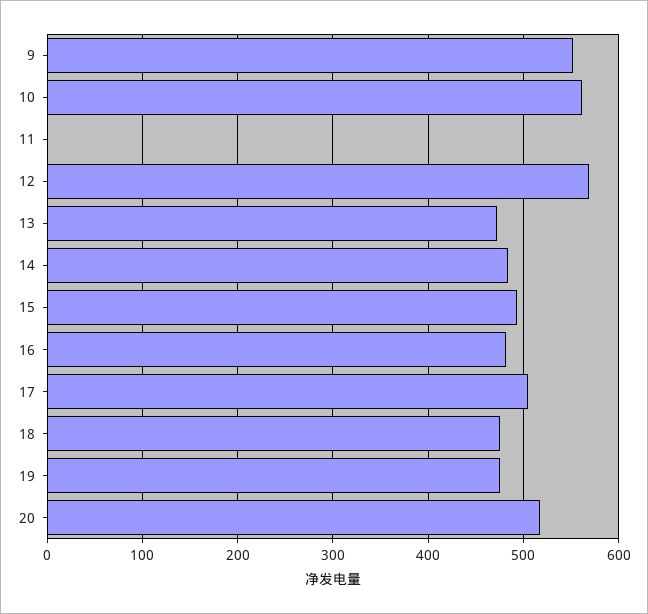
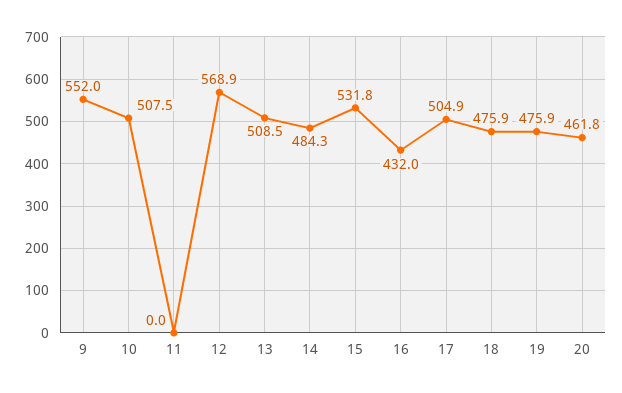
  {
    "9": 552,
-   "10": 560,
+   "10": 507.5,
    "11": 0,
    "12": 568.9,
-   "13": 470,
+   "13": 508.5,
    "14": 484.3,
-   "15": 490,
+   "15": 531.8,
-   "16": 480,
+   "16": 432,
    "17": 504.9,
    "18": 475.9,
    "19": 475.9,
-   "20": 520
+   "20": 461.8
  }

